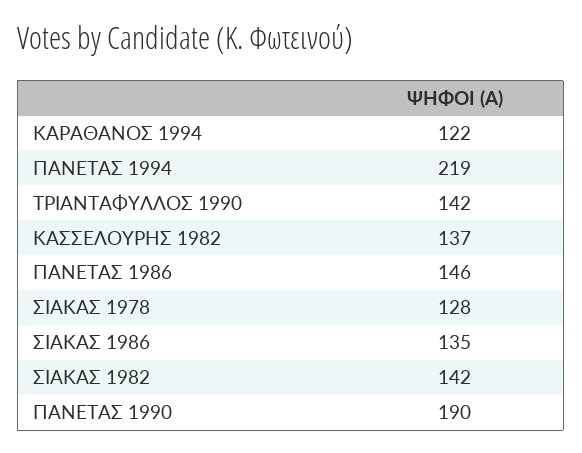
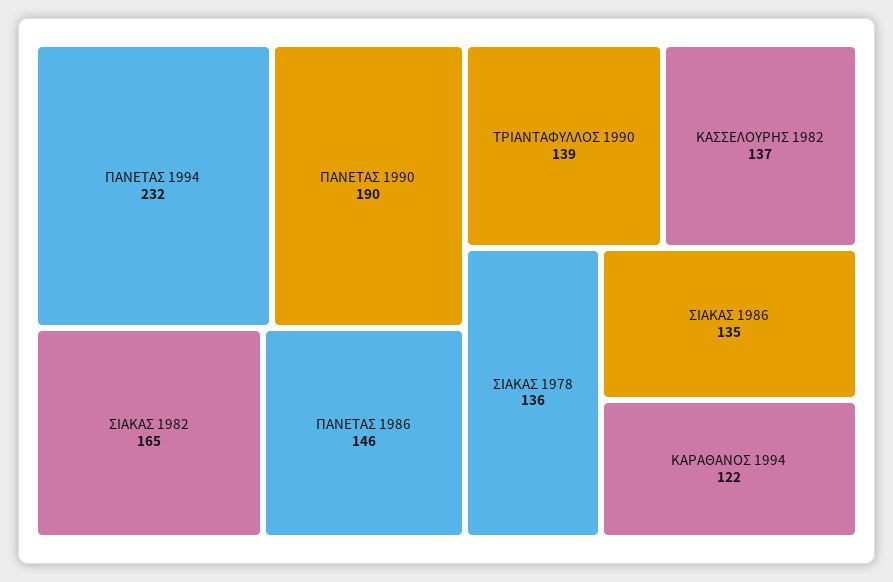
  {
    "ΚΑΡΑΘΑΝΟΣ 1994": 122,
-   "ΠΑΝΕΤΑΣ 1994": 219,
+   "ΠΑΝΕΤΑΣ 1994": 232,
-   "ΤΡΙΑΝΤΑΦΥΛΛΟΣ 1990": 142,
+   "ΤΡΙΑΝΤΑΦΥΛΛΟΣ 1990": 139,
    "ΚΑΣΣΕΛΟΥΡΗΣ 1982": 137,
    "ΠΑΝΕΤΑΣ 1986": 146,
-   "ΣΙΑΚΑΣ 1978": 128,
+   "ΣΙΑΚΑΣ 1978": 136,
    "ΣΙΑΚΑΣ 1986": 135,
-   "ΣΙΑΚΑΣ 1982": 142,
+   "ΣΙΑΚΑΣ 1982": 165,
    "ΠΑΝΕΤΑΣ 1990": 190
  }

